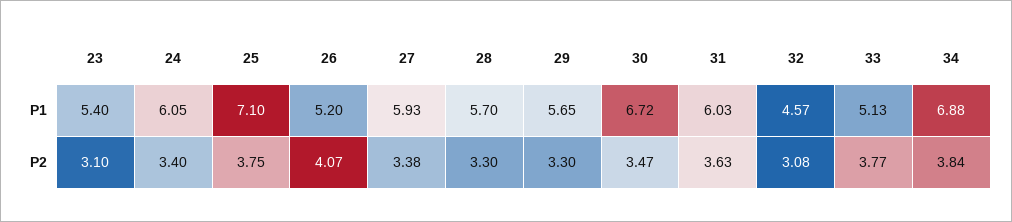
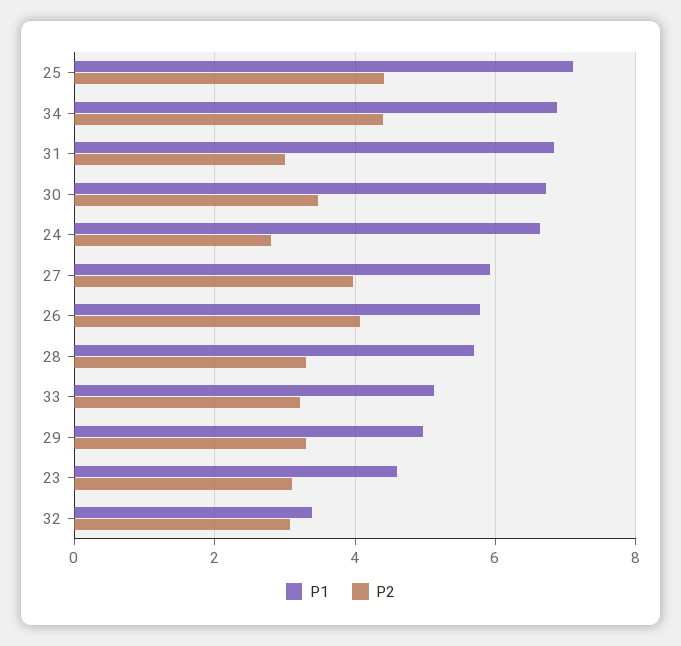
  {
    "P1": {
-     "23": 5.4,
+     "23": 4.6,
-     "24": 6.05,
+     "24": 6.6,
      "25": 7.1,
-     "26": 5.2,
+     "26": 5.8,
      "27": 5.93,
      "28": 5.7,
-     "29": 5.65,
+     "29": 5,
      "30": 6.72,
-     "31": 6.03,
+     "31": 6.8,
-     "32": 4.57,
+     "32": 3.4,
      "33": 5.13,
      "34": 6.88
    },
    "P2": {
      "23": 3.1,
-     "24": 3.4,
+     "24": 2.8,
-     "25": 3.75,
+     "25": 4.4,
      "26": 4.07,
-     "27": 3.38,
+     "27": 4,
      "28": 3.3,
      "29": 3.3,
      "30": 3.47,
-     "31": 3.63,
+     "31": 3,
      "32": 3.08,
-     "33": 3.77,
+     "33": 3.2,
-     "34": 3.84
+     "34": 4.4
    }
  }

